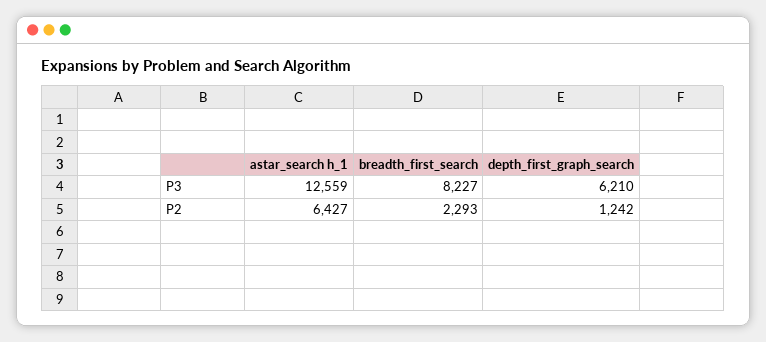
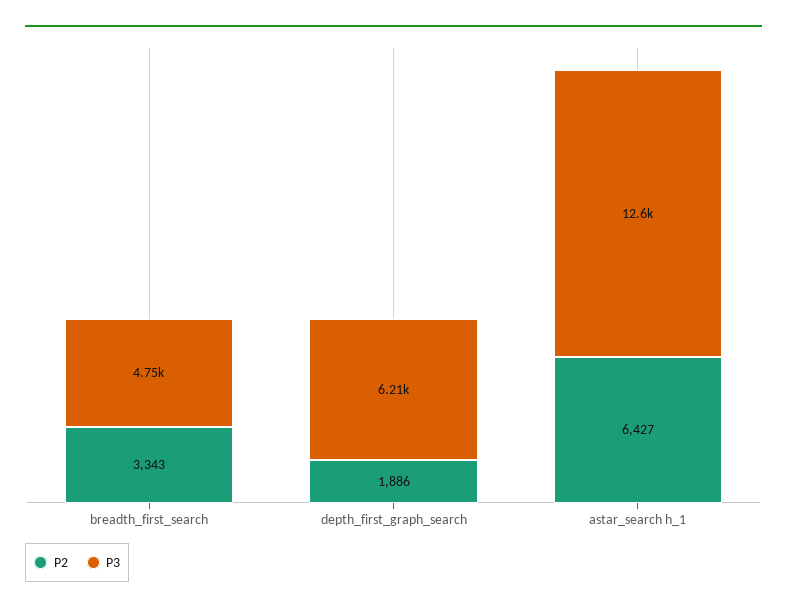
  {
    "P3": {
      "astar_search h_1": 12559,
-     "breadth_first_search": 8227,
+     "breadth_first_search": 4750,
      "depth_first_graph_search": 6210
    },
    "P2": {
      "astar_search h_1": 6427,
-     "breadth_first_search": 2293,
+     "breadth_first_search": 3343,
-     "depth_first_graph_search": 1242
+     "depth_first_graph_search": 1886
    }
  }

